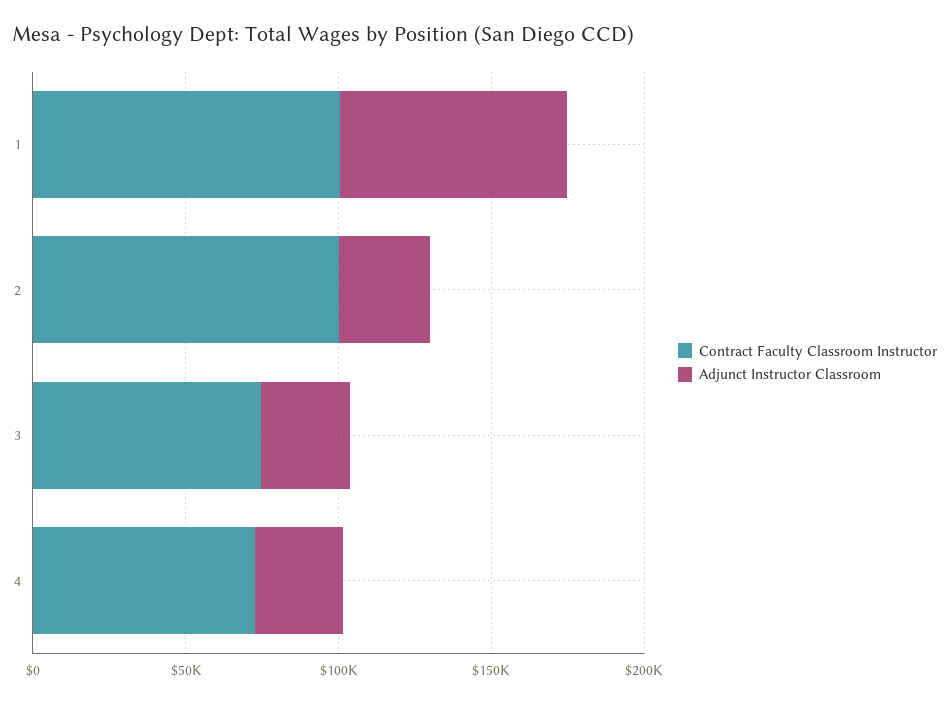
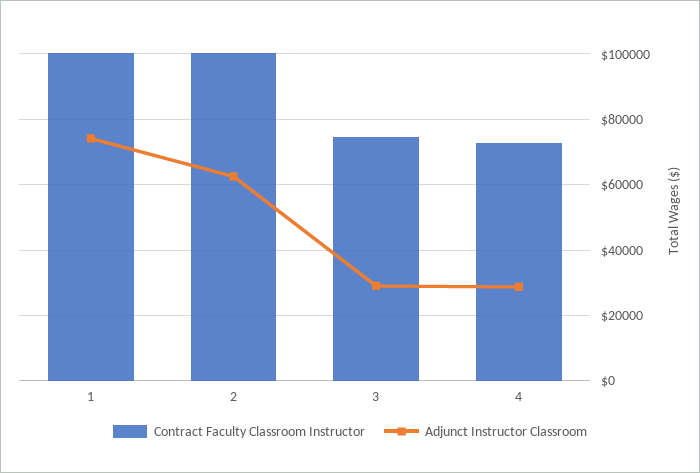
  {
    "Contract Faculty Classroom Instructor": {
      "1": 100000,
      "2": 100000,
      "3": 74000,
      "4": 72000
    },
    "Adjunct Instructor Classroom": {
      "1": 74000,
-     "2": 30000,
+     "2": 62000,
      "3": 30000,
      "4": 28000
    }
  }

